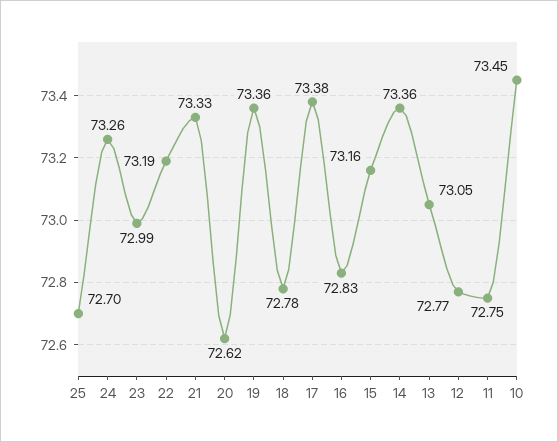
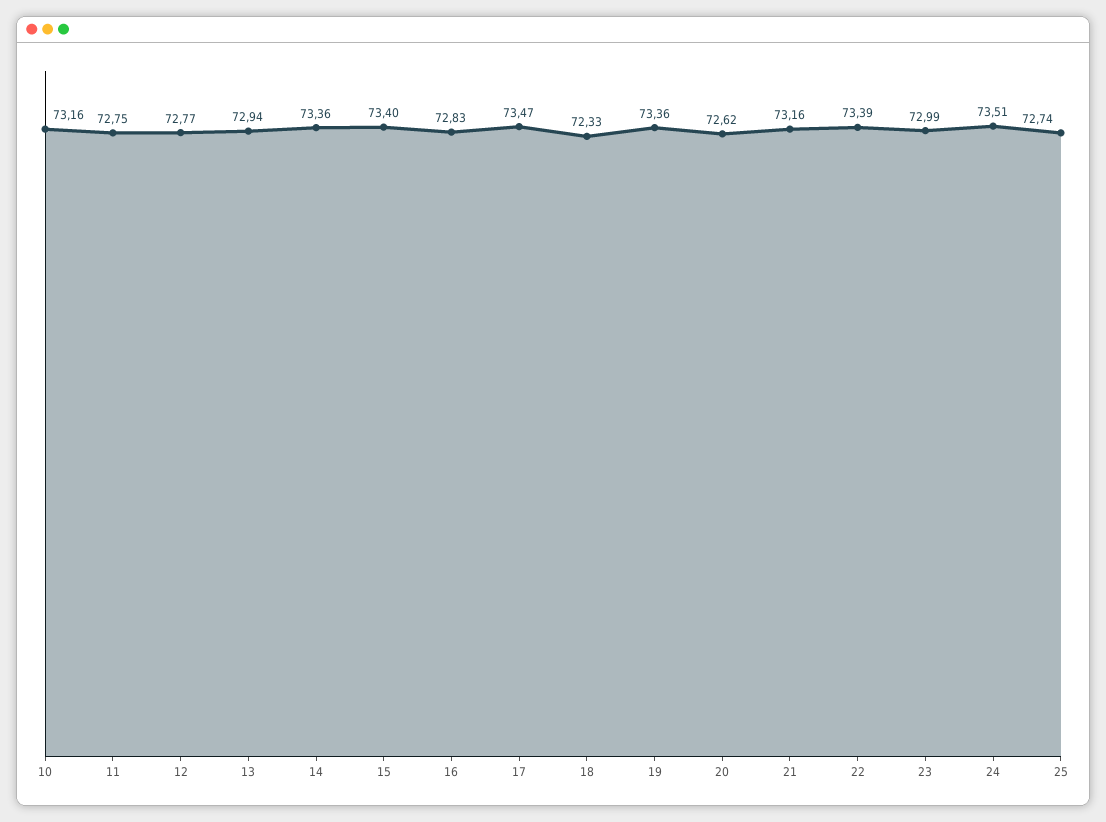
  {
-   "25": 72.7,
+   "25": 72.74,
-   "24": 73.26,
+   "24": 73.51,
    "23": 72.99,
-   "22": 73.19,
+   "22": 73.39,
-   "21": 73.33,
+   "21": 73.16,
    "20": 72.62,
    "19": 73.36,
-   "18": 72.78,
+   "18": 72.33,
-   "17": 73.38,
+   "17": 73.47,
    "16": 72.83,
-   "15": 73.16,
+   "15": 73.4,
    "14": 73.36,
-   "13": 73.05,
+   "13": 72.94,
    "12": 72.77,
    "11": 72.75,
-   "10": 73.45
+   "10": 73.16
  }

